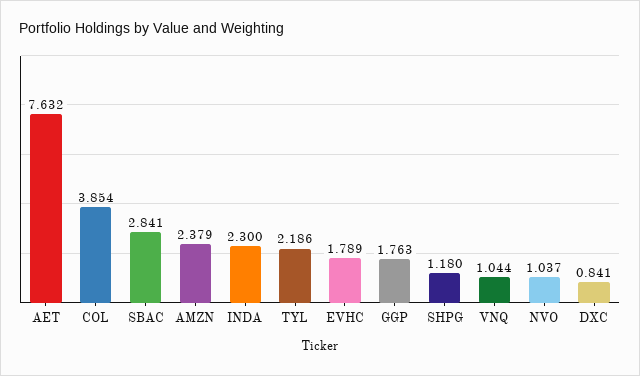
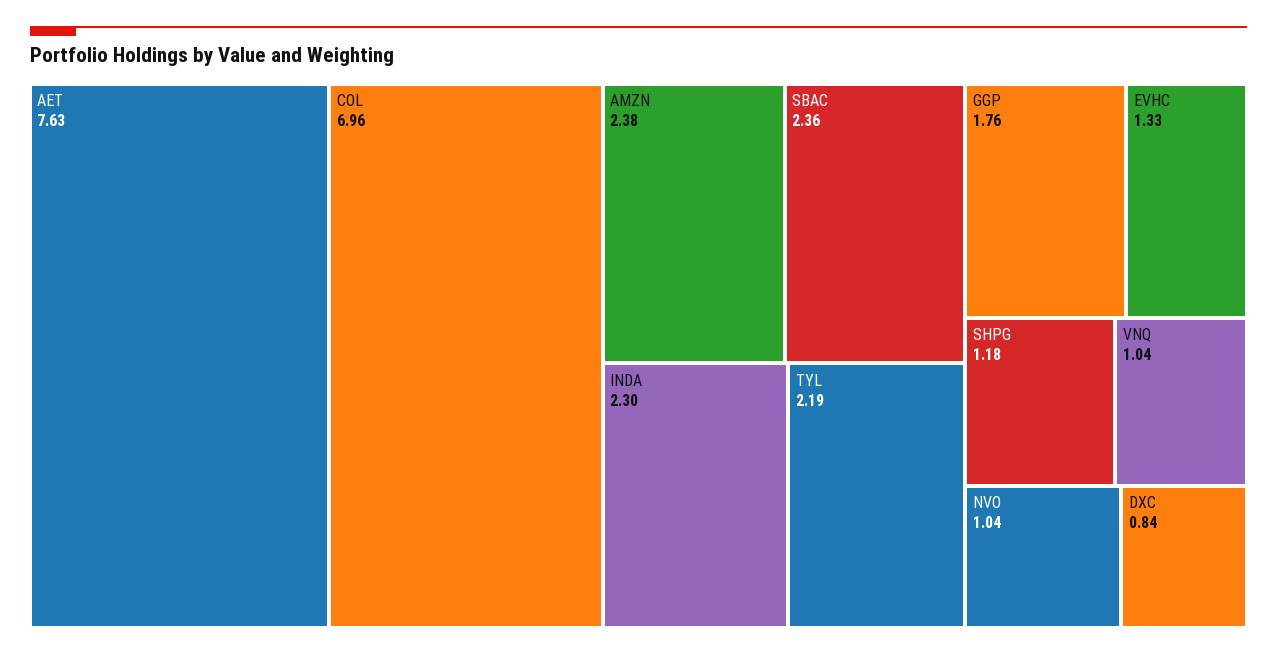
  {
    "AET": 7.632,
-   "COL": 3.854,
+   "COL": 6.96,
-   "SBAC": 2.841,
+   "SBAC": 2.36,
    "AMZN": 2.379,
    "INDA": 2.3,
    "TYL": 2.186,
-   "EVHC": 1.789,
+   "EVHC": 1.33,
    "GGP": 1.763,
    "SHPG": 1.18,
    "VNQ": 1.044,
    "NVO": 1.037,
    "DXC": 0.841
  }

